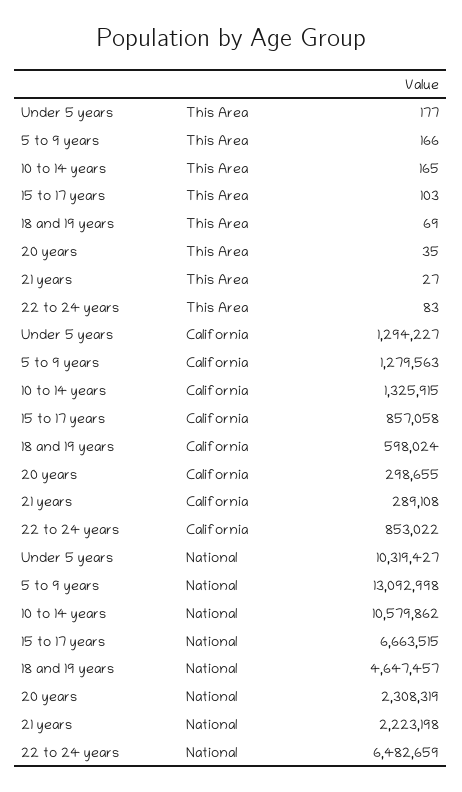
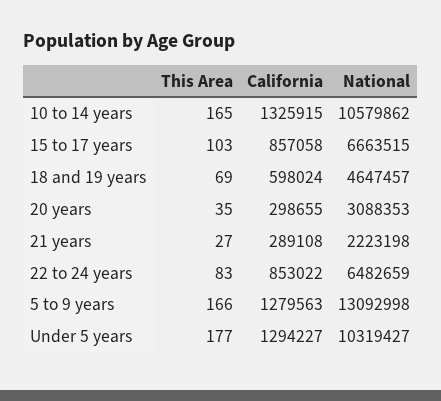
  {
    "Under 5 years": {
      "This Area": 177,
      "California": 1294227,
      "National": 10319427
    },
    "5 to 9 years": {
      "This Area": 166,
      "California": 1279563,
      "National": 13092998
    },
    "10 to 14 years": {
      "This Area": 165,
      "California": 1325915,
      "National": 10579862
    },
    "15 to 17 years": {
      "This Area": 103,
      "California": 857058,
      "National": 6663515
    },
    "18 and 19 years": {
      "This Area": 69,
      "California": 598024,
      "National": 4647457
    },
    "20 years": {
      "This Area": 35,
      "California": 298655,
-     "National": 2308319
+     "National": 3088353
    },
    "21 years": {
      "This Area": 27,
      "California": 289108,
      "National": 2223198
    },
    "22 to 24 years": {
      "This Area": 83,
      "California": 853022,
      "National": 6482659
    }
  }

